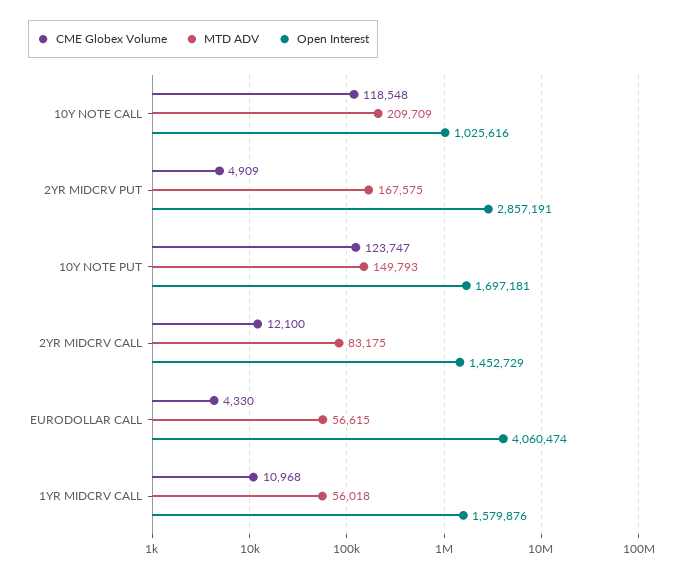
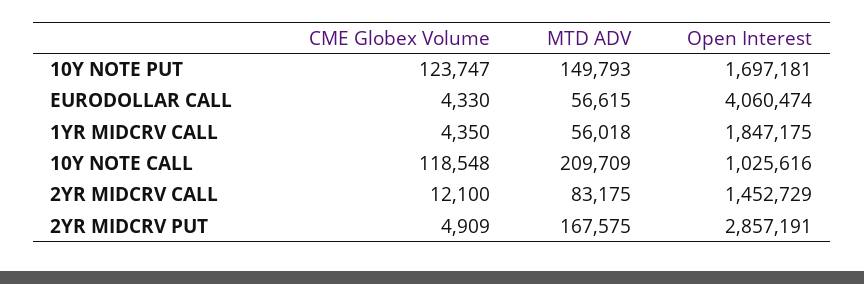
  {
    "CME Globex Volume": {
      "10Y NOTE CALL": 118548,
      "2YR MIDCRV PUT": 4909,
      "10Y NOTE PUT": 123747,
      "2YR MIDCRV CALL": 12100,
      "EURODOLLAR CALL": 4330,
-     "1YR MIDCRV CALL": 10968
+     "1YR MIDCRV CALL": 4350
    },
    "MTD ADV": {
      "10Y NOTE CALL": 209709,
      "2YR MIDCRV PUT": 167575,
      "10Y NOTE PUT": 149793,
      "2YR MIDCRV CALL": 83175,
      "EURODOLLAR CALL": 56615,
      "1YR MIDCRV CALL": 56018
    },
    "Open Interest": {
      "10Y NOTE CALL": 1025616,
      "2YR MIDCRV PUT": 2857191,
      "10Y NOTE PUT": 1697181,
      "2YR MIDCRV CALL": 1452729,
      "EURODOLLAR CALL": 4060474,
-     "1YR MIDCRV CALL": 1579876
+     "1YR MIDCRV CALL": 1847175
    }
  }

